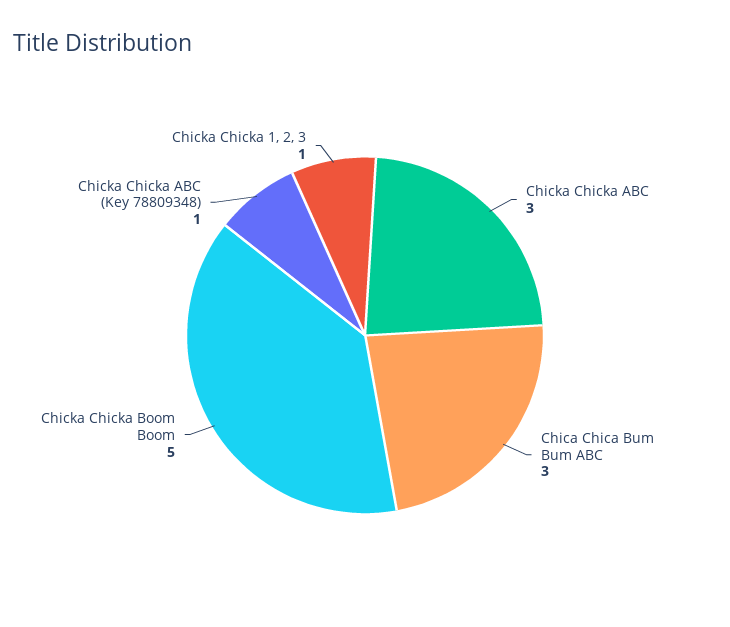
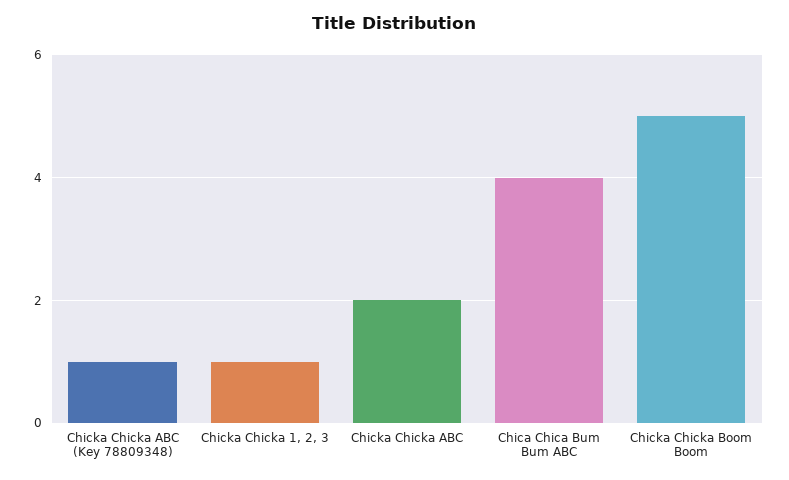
  {
-   "Chicka Chicka ABC": 3,
+   "Chicka Chicka ABC": 2,
-   "Chica Chica Bum Bum ABC": 3,
+   "Chica Chica Bum Bum ABC": 4,
    "Chicka Chicka Boom Boom": 5,
    "Chicka Chicka ABC (Key 78809348)": 1,
    "Chicka Chicka 1, 2, 3": 1
  }

